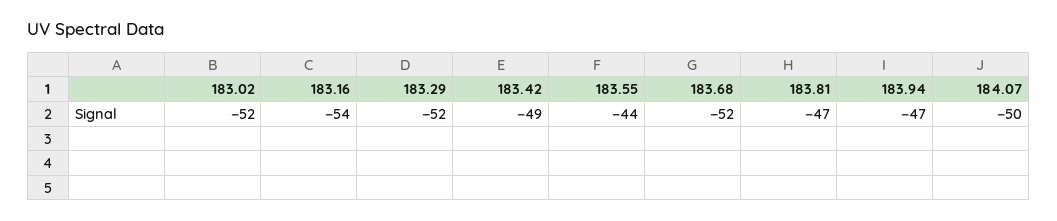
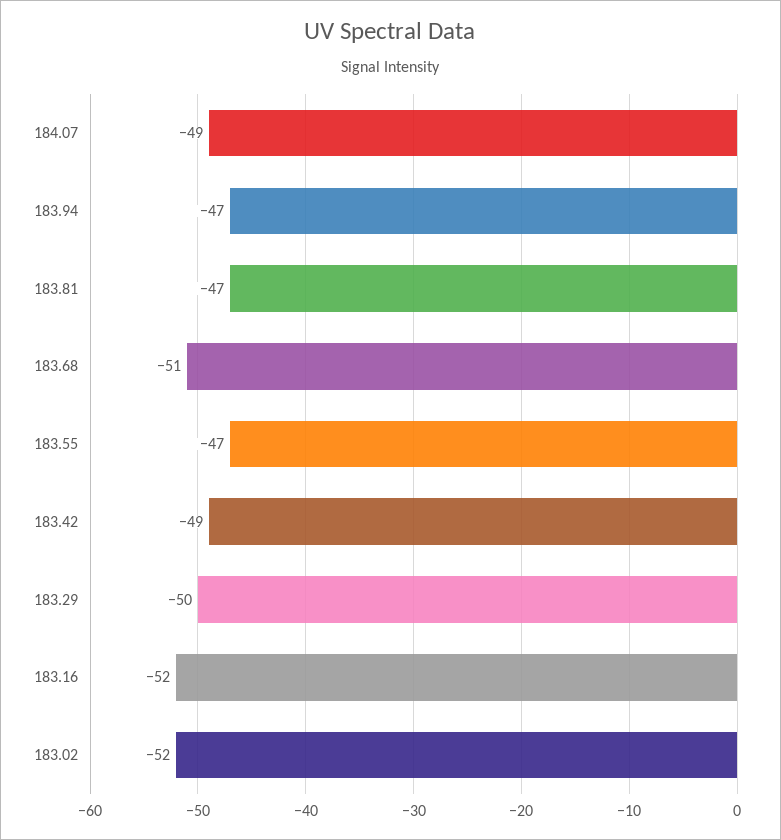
  {
    "183.02": -52,
-   "183.16": -54,
+   "183.16": -52,
-   "183.29": -52,
+   "183.29": -50,
    "183.42": -49,
-   "183.55": -44,
+   "183.55": -47,
-   "183.68": -52,
+   "183.68": -51,
    "183.81": -47,
    "183.94": -47,
-   "184.07": -50
+   "184.07": -49
  }

